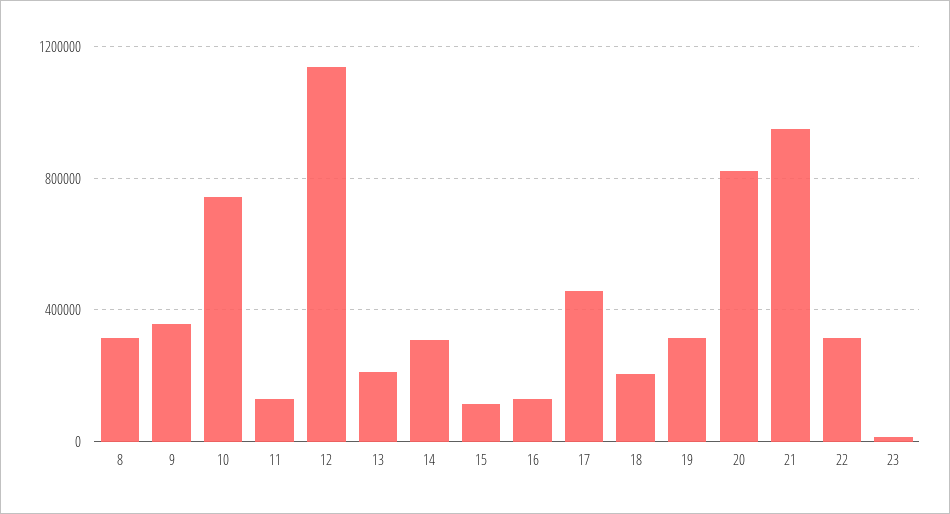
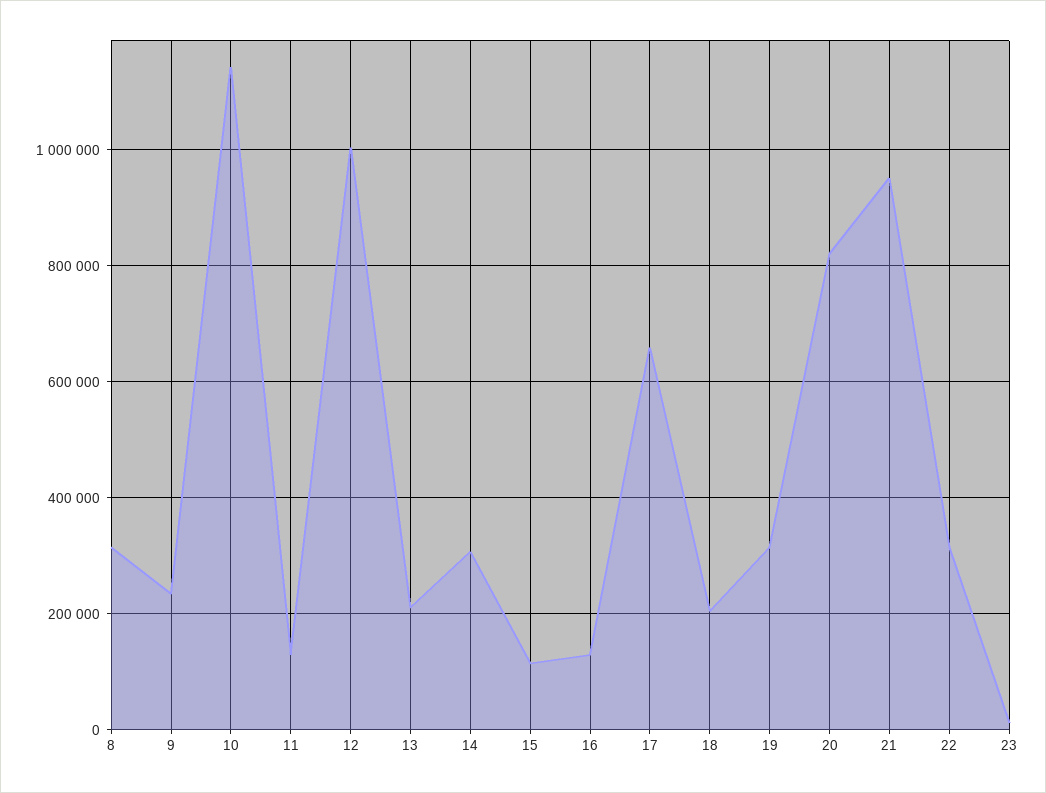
  {
    "8": 320000,
-   "9": 350000,
+   "9": 240000,
-   "10": 750000,
+   "10": 1140000,
    "11": 120000,
-   "12": 1150000,
+   "12": 1000000,
    "13": 220000,
    "14": 300000,
    "15": 120000,
    "16": 140000,
-   "17": 450000,
+   "17": 660000,
    "18": 200000,
    "19": 320000,
    "20": 820000,
    "21": 960000,
    "22": 320000,
    "23": 20000
  }

